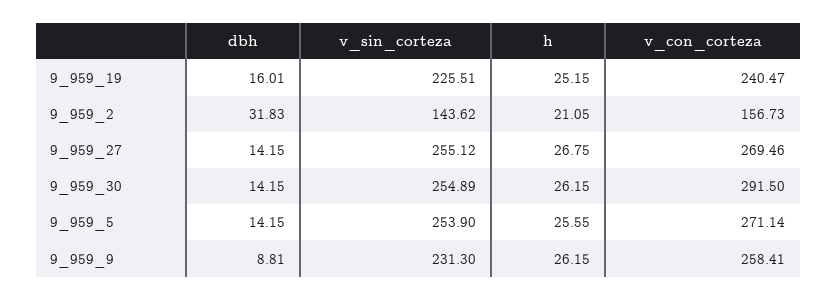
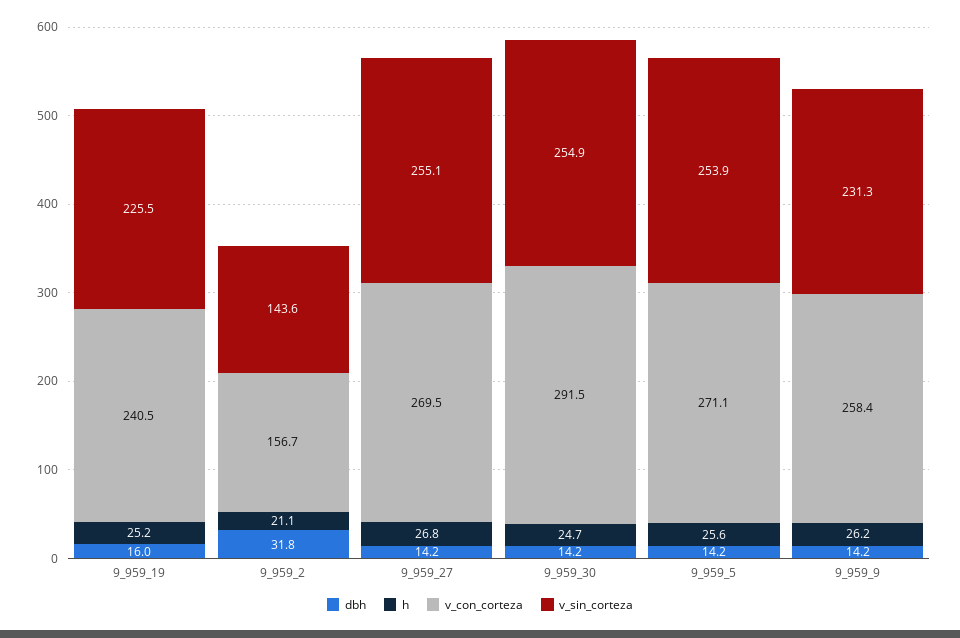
  {
    "dbh": {
      "9_959_19": 16.01,
      "9_959_2": 31.83,
      "9_959_27": 14.15,
      "9_959_30": 14.15,
      "9_959_5": 14.15,
-     "9_959_9": 8.81
+     "9_959_9": 14.2
    },
    "v_sin_corteza": {
      "9_959_19": 225.51,
      "9_959_2": 143.62,
      "9_959_27": 255.12,
      "9_959_30": 254.89,
      "9_959_5": 253.9,
      "9_959_9": 231.3
    },
    "h": {
      "9_959_19": 25.15,
      "9_959_2": 21.05,
      "9_959_27": 26.75,
-     "9_959_30": 26.15,
+     "9_959_30": 24.7,
      "9_959_5": 25.55,
      "9_959_9": 26.15
    },
    "v_con_corteza": {
      "9_959_19": 240.47,
      "9_959_2": 156.73,
      "9_959_27": 269.46,
      "9_959_30": 291.5,
      "9_959_5": 271.14,
      "9_959_9": 258.41
    }
  }

